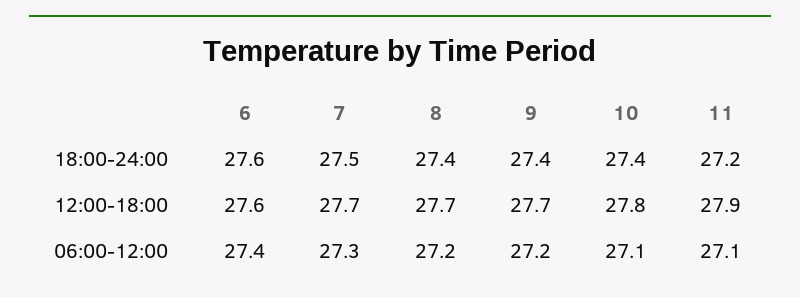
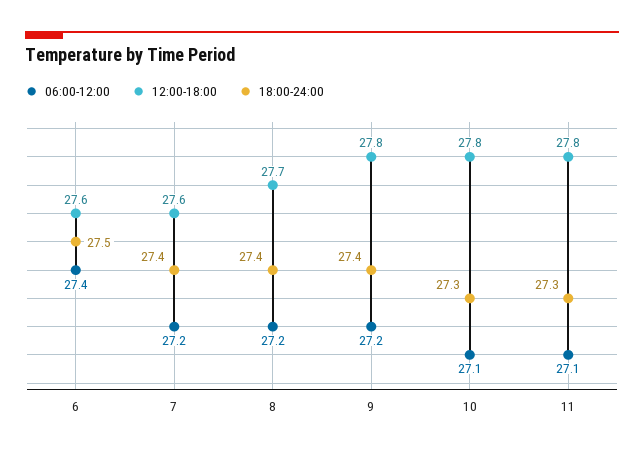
  {
    "18:00-24:00": {
-     "6": 27.6,
+     "6": 27.5,
-     "7": 27.5,
+     "7": 27.4,
      "8": 27.4,
      "9": 27.4,
-     "10": 27.4,
+     "10": 27.3,
-     "11": 27.2
+     "11": 27.3
    },
    "12:00-18:00": {
      "6": 27.6,
-     "7": 27.7,
+     "7": 27.6,
      "8": 27.7,
-     "9": 27.7,
+     "9": 27.8,
      "10": 27.8,
-     "11": 27.9
+     "11": 27.8
    },
    "06:00-12:00": {
      "6": 27.4,
-     "7": 27.3,
+     "7": 27.2,
      "8": 27.2,
      "9": 27.2,
      "10": 27.1,
      "11": 27.1
    }
  }

